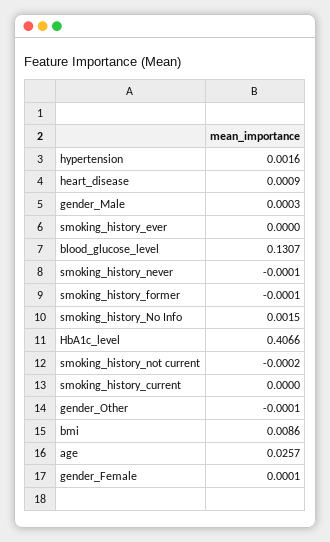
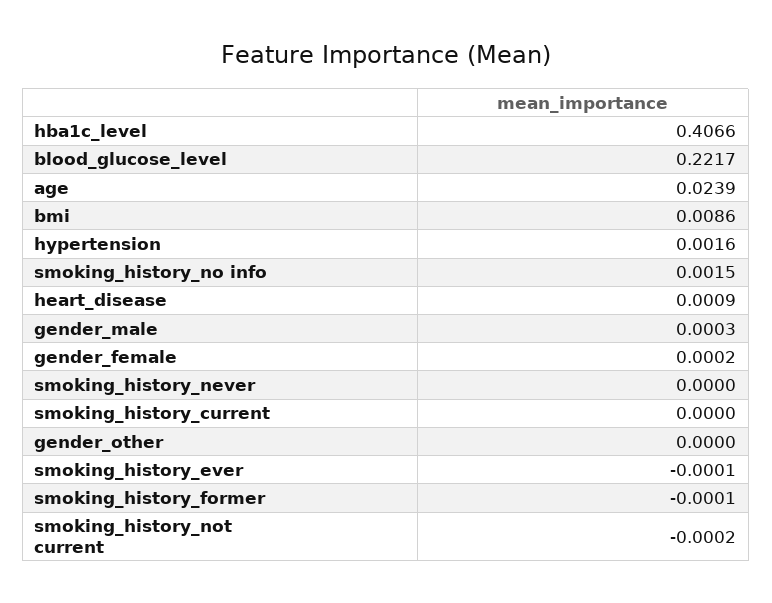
  {
    "hypertension": 0.0016,
    "heart_disease": 0.0009,
    "gender_Male": 0.0003,
-   "smoking_history_ever": 0,
+   "smoking_history_ever": -0.0001,
-   "blood_glucose_level": 0.1307,
+   "blood_glucose_level": 0.2217,
-   "smoking_history_never": -0.0001,
+   "smoking_history_never": 0,
    "smoking_history_former": -0.0001,
    "smoking_history_No Info": 0.0015,
    "HbA1c_level": 0.4066,
    "smoking_history_not current": -0.0002,
    "smoking_history_current": 0,
-   "gender_Other": -0.0001,
+   "gender_Other": 0,
    "bmi": 0.0086,
-   "age": 0.0257,
+   "age": 0.0239,
-   "gender_Female": 0.0001
+   "gender_Female": 0.0002
  }

